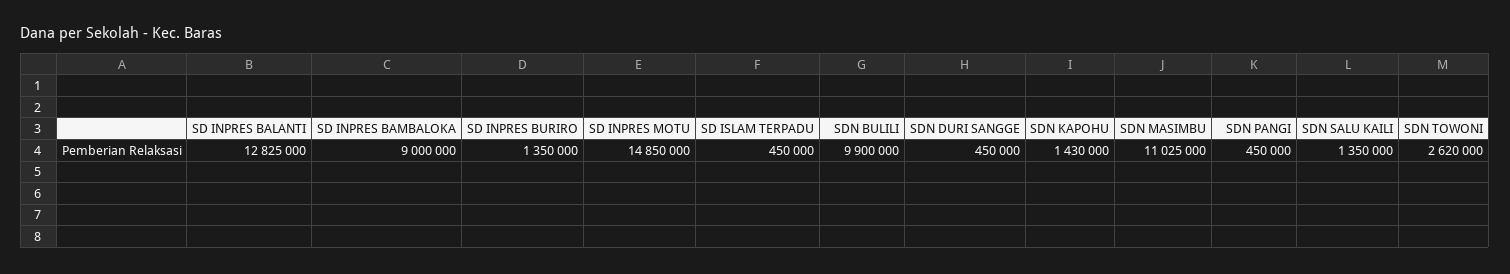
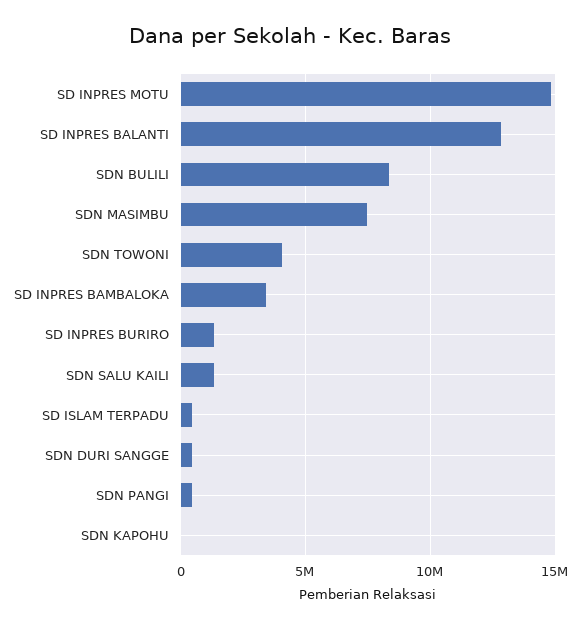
  {
    "SD INPRES BALANTI": 12825000,
-   "SD INPRES BAMBALOKA": 9000000,
+   "SD INPRES BAMBALOKA": 3500000,
    "SD INPRES BURIRO": 1350000,
    "SD INPRES MOTU": 14850000,
    "SD ISLAM TERPADU": 450000,
-   "SDN BULILI": 9900000,
+   "SDN BULILI": 8500000,
    "SDN DURI SANGGE": 450000,
-   "SDN KAPOHU": 1430000,
+   "SDN KAPOHU": 0,
-   "SDN MASIMBU": 11025000,
+   "SDN MASIMBU": 7500000,
    "SDN PANGI": 450000,
    "SDN SALU KAILI": 1350000,
-   "SDN TOWONI": 2620000
+   "SDN TOWONI": 4000000
  }

